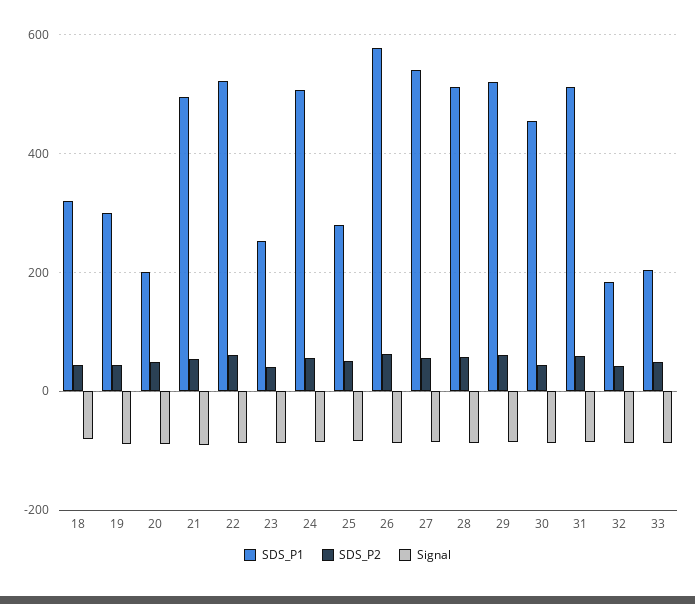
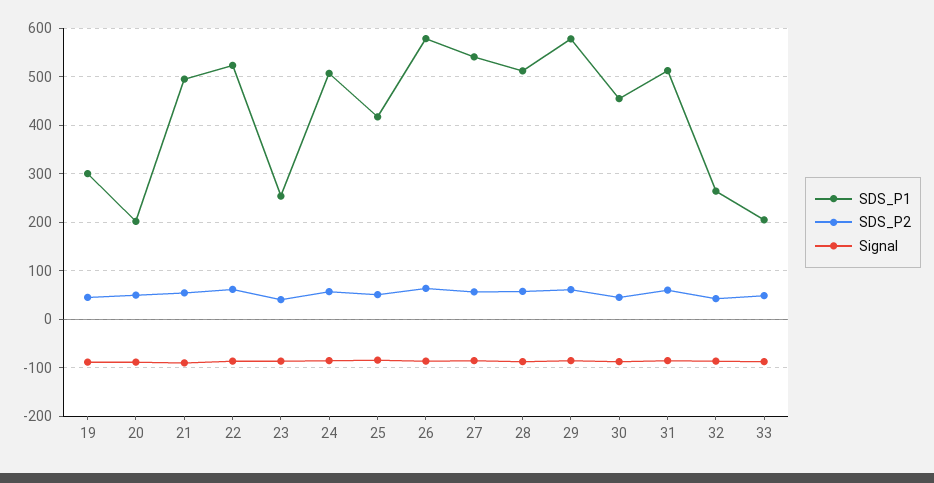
  {
    "SDS_P1": {
-     "18": 320,
      "19": 300,
      "20": 200,
      "21": 500,
      "22": 520,
      "23": 260,
      "24": 500,
-     "25": 280,
+     "25": 420,
      "26": 580,
      "27": 540,
      "28": 520,
-     "29": 520,
+     "29": 580,
      "30": 460,
      "31": 520,
-     "32": 180,
+     "32": 260,
      "33": 200
    },
    "SDS_P2": {
-     "18": 40,
      "19": 40,
      "20": 40,
      "21": 60,
      "22": 60,
      "23": 40,
      "24": 60,
      "25": 60,
      "26": 60,
      "27": 60,
      "28": 60,
      "29": 60,
      "30": 40,
      "31": 60,
      "32": 40,
      "33": 40
    },
    "Signal": {
-     "18": -80,
      "19": -80,
      "20": -80,
      "21": -100,
      "22": -80,
      "23": -80,
      "24": -80,
      "25": -80,
      "26": -80,
      "27": -80,
      "28": -80,
      "29": -80,
      "30": -80,
      "31": -80,
      "32": -80,
      "33": -80
    }
  }

